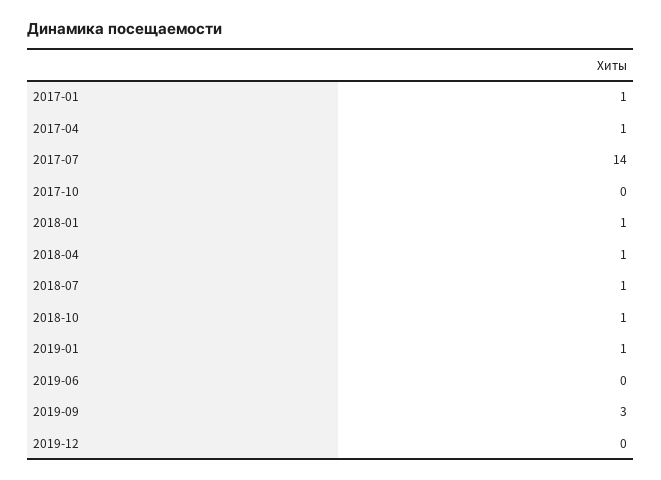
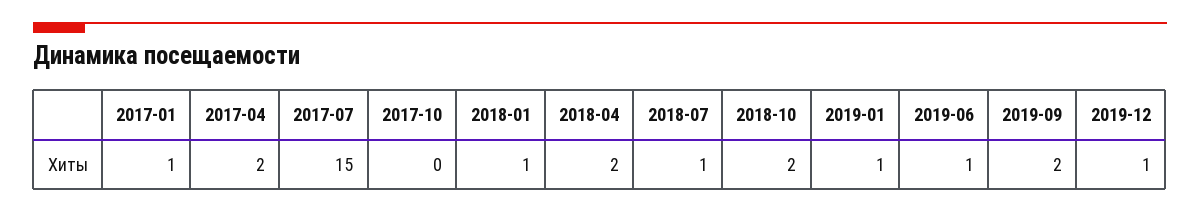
  {
    "2017-01": 1,
-   "2017-04": 1,
+   "2017-04": 2,
-   "2017-07": 14,
+   "2017-07": 15,
    "2017-10": 0,
    "2018-01": 1,
-   "2018-04": 1,
+   "2018-04": 2,
    "2018-07": 1,
-   "2018-10": 1,
+   "2018-10": 2,
    "2019-01": 1,
-   "2019-06": 0,
+   "2019-06": 1,
-   "2019-09": 3,
+   "2019-09": 2,
-   "2019-12": 0
+   "2019-12": 1
  }

